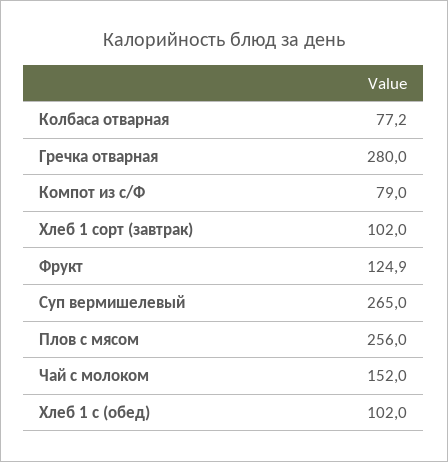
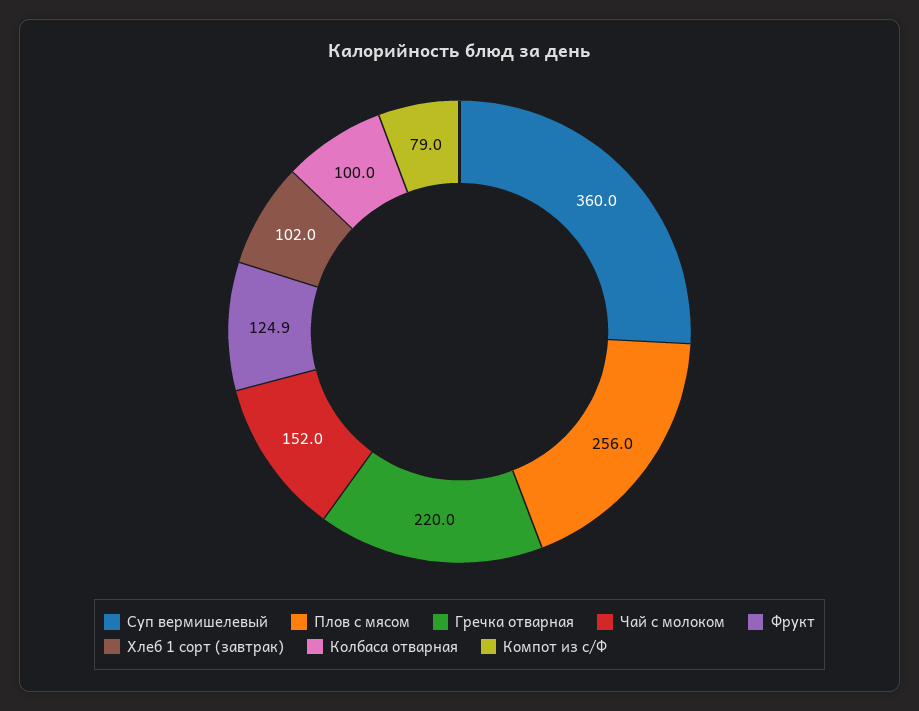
  {
-   "Колбаса отварная": 77.2,
+   "Колбаса отварная": 100,
-   "Гречка отварная": 280,
+   "Гречка отварная": 220,
    "Компот из с/Ф": 79,
    "Хлеб 1 сорт (завтрак)": 102,
    "Фрукт": 124.9,
-   "Суп вермишелевый": 265,
+   "Суп вермишелевый": 360,
    "Плов с мясом": 256,
-   "Чай с молоком": 152,
+   "Чай с молоком": 152
-   "Хлеб 1 с (обед)": 102
  }

